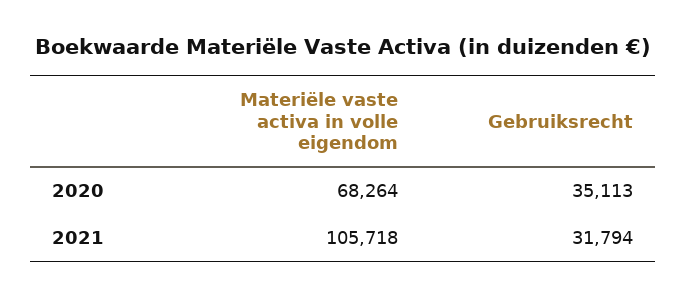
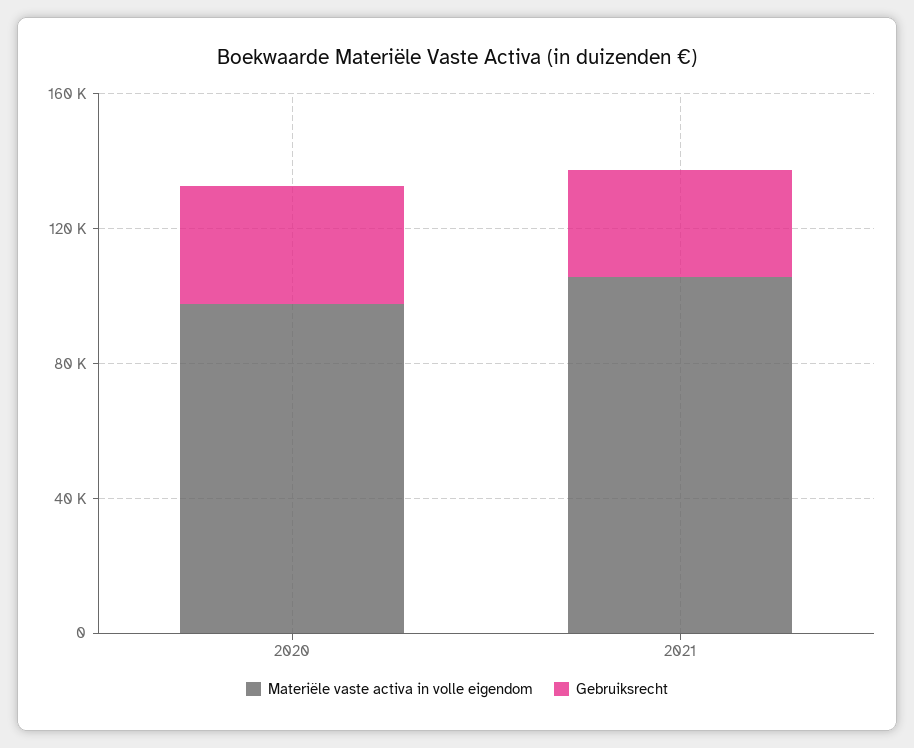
  {
    "Materiële vaste activa in volle eigendom": {
-     "2020": 68264,
+     "2020": 100000,
      "2021": 105718
    },
    "Gebruiksrecht": {
      "2020": 35113,
      "2021": 31794
    }
  }

